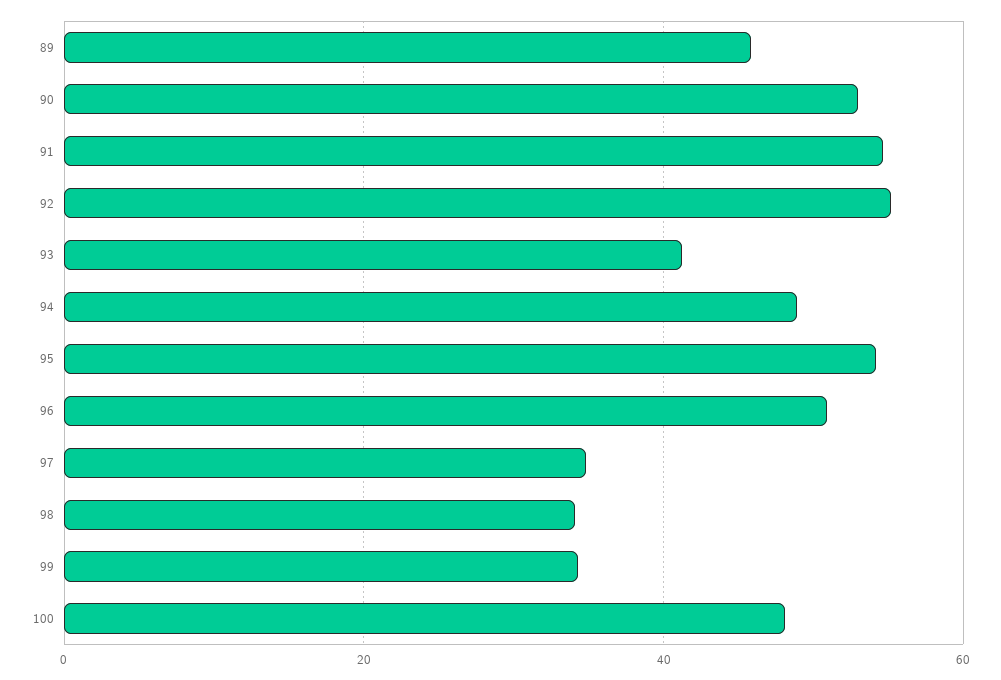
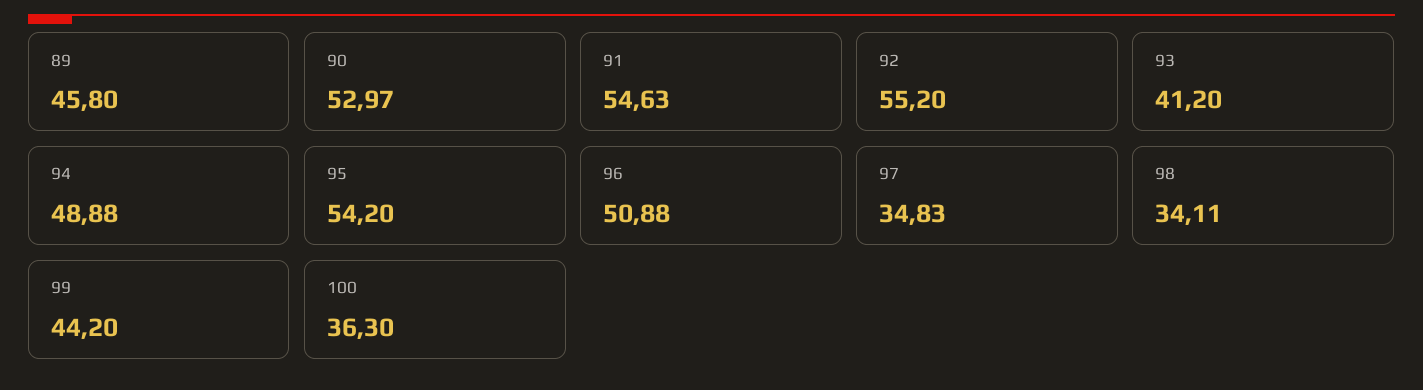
  {
    "89": 45.8,
    "90": 52.97,
    "91": 54.63,
    "92": 55.2,
    "93": 41.2,
    "94": 48.88,
    "95": 54.2,
    "96": 50.88,
    "97": 34.83,
    "98": 34.11,
-   "99": 34,
+   "99": 44.2,
-   "100": 48
+   "100": 36.3
  }

